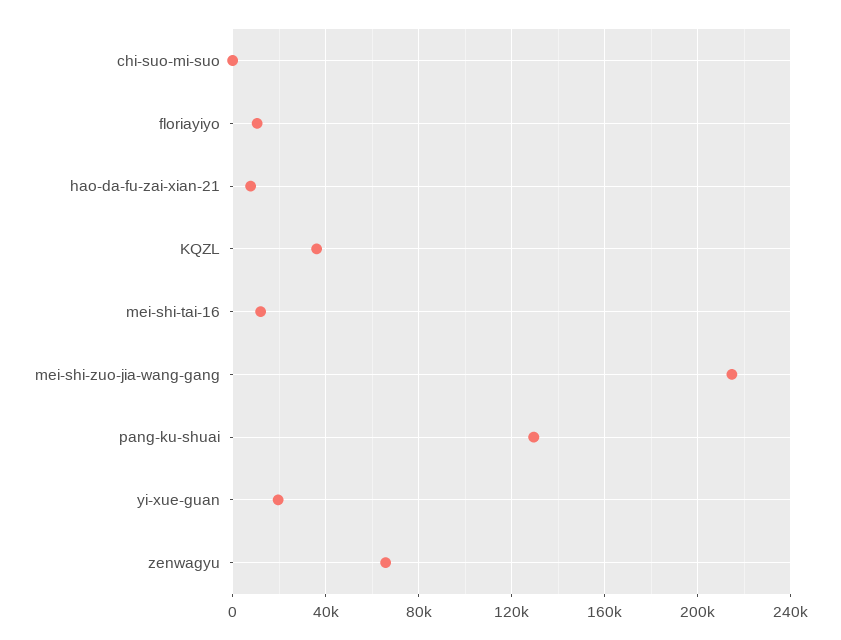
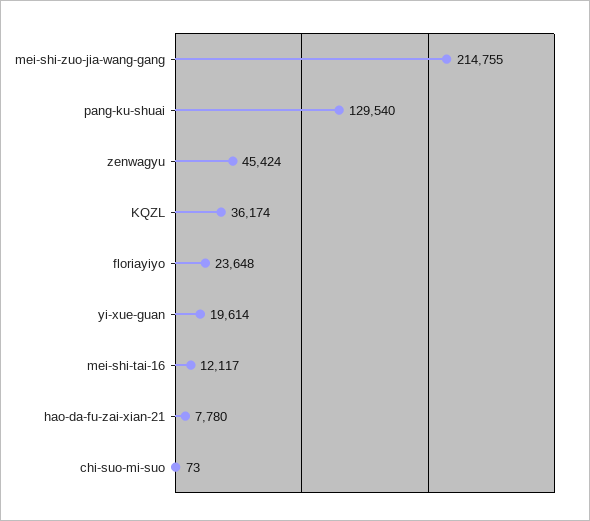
  {
    "chi-suo-mi-suo": 73,
-   "floriayiyo": 10000,
+   "floriayiyo": 23648,
    "hao-da-fu-zai-xian-21": 7780,
    "KQZL": 36174,
    "mei-shi-tai-16": 12117,
    "mei-shi-zuo-jia-wang-gang": 214755,
    "pang-ku-shuai": 129540,
    "yi-xue-guan": 19614,
-   "zenwagyu": 65000
+   "zenwagyu": 45424
  }

